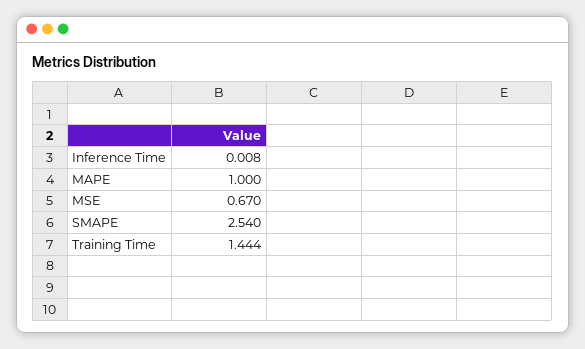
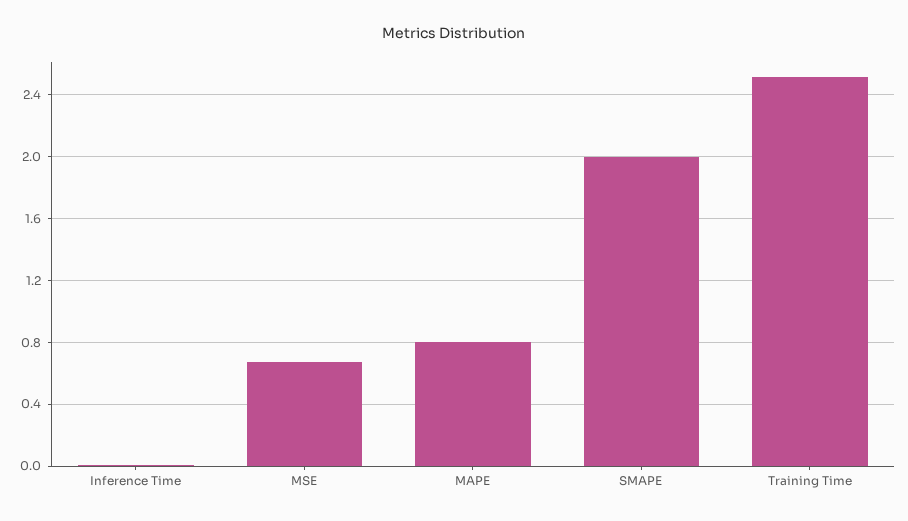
  {
    "Inference Time": 0.008,
-   "MAPE": 1,
+   "MAPE": 0.8,
    "MSE": 0.67,
-   "SMAPE": 2.54,
+   "SMAPE": 2,
-   "Training Time": 1.444
+   "Training Time": 2.5
  }

